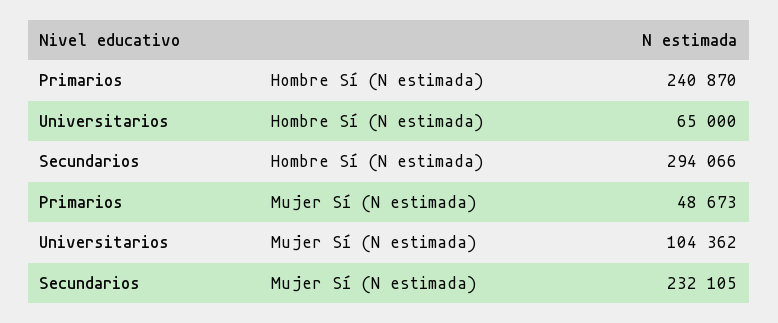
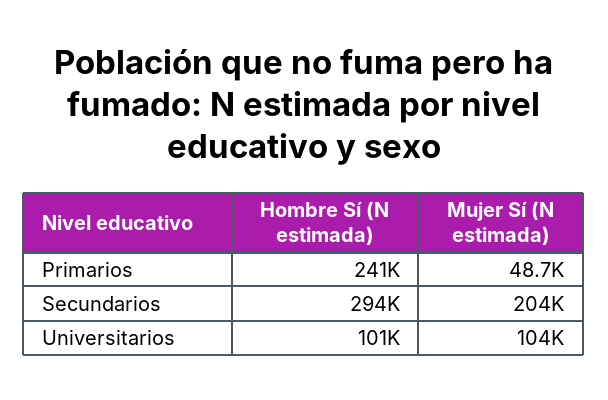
  {
    "Primarios": {
      "Hombre Sí (N estimada)": 240870,
      "Mujer Sí (N estimada)": 48673
    },
    "Universitarios": {
-     "Hombre Sí (N estimada)": 65000,
+     "Hombre Sí (N estimada)": 101000,
      "Mujer Sí (N estimada)": 104362
    },
    "Secundarios": {
      "Hombre Sí (N estimada)": 294066,
-     "Mujer Sí (N estimada)": 232105
+     "Mujer Sí (N estimada)": 204000
    }
  }

